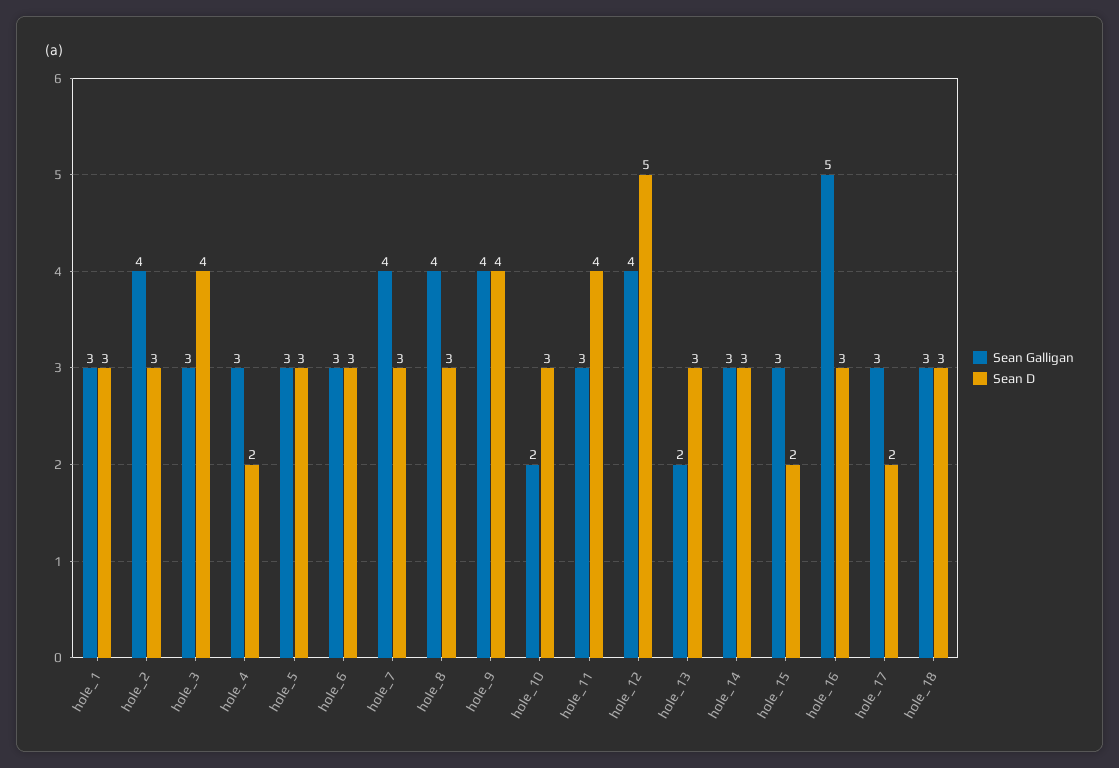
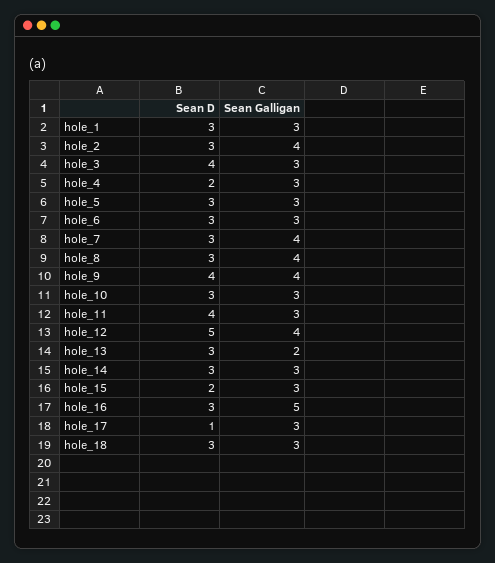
  {
    "Sean Galligan": {
      "hole_1": 3,
      "hole_2": 4,
      "hole_3": 3,
      "hole_4": 3,
      "hole_5": 3,
      "hole_6": 3,
      "hole_7": 4,
      "hole_8": 4,
      "hole_9": 4,
-     "hole_10": 2,
+     "hole_10": 3,
      "hole_11": 3,
      "hole_12": 4,
      "hole_13": 2,
      "hole_14": 3,
      "hole_15": 3,
      "hole_16": 5,
      "hole_17": 3,
      "hole_18": 3
    },
    "Sean D": {
      "hole_1": 3,
      "hole_2": 3,
      "hole_3": 4,
      "hole_4": 2,
      "hole_5": 3,
      "hole_6": 3,
      "hole_7": 3,
      "hole_8": 3,
      "hole_9": 4,
      "hole_10": 3,
      "hole_11": 4,
      "hole_12": 5,
      "hole_13": 3,
      "hole_14": 3,
      "hole_15": 2,
      "hole_16": 3,
-     "hole_17": 2,
+     "hole_17": 1,
      "hole_18": 3
    }
  }

